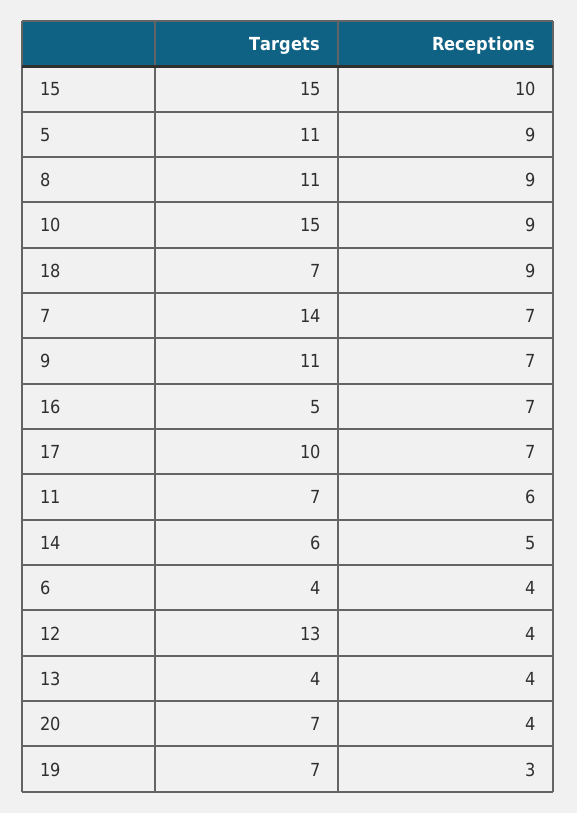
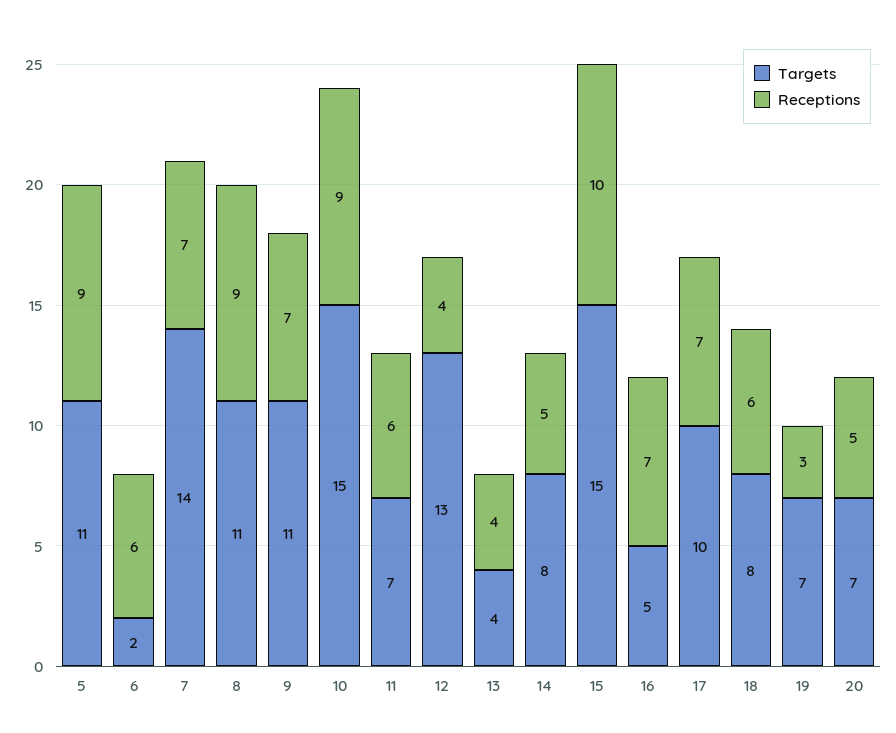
  {
    "Targets": {
      "15": 15,
      "5": 11,
      "8": 11,
      "10": 15,
-     "18": 7,
+     "18": 8,
      "7": 14,
      "9": 11,
      "16": 5,
      "17": 10,
      "11": 7,
-     "14": 6,
+     "14": 8,
-     "6": 4,
+     "6": 2,
      "12": 13,
      "13": 4,
      "20": 7,
      "19": 7
    },
    "Receptions": {
      "15": 10,
      "5": 9,
      "8": 9,
      "10": 9,
-     "18": 9,
+     "18": 6,
      "7": 7,
      "9": 7,
      "16": 7,
      "17": 7,
      "11": 6,
      "14": 5,
-     "6": 4,
+     "6": 6,
      "12": 4,
      "13": 4,
-     "20": 4,
+     "20": 5,
      "19": 3
    }
  }

